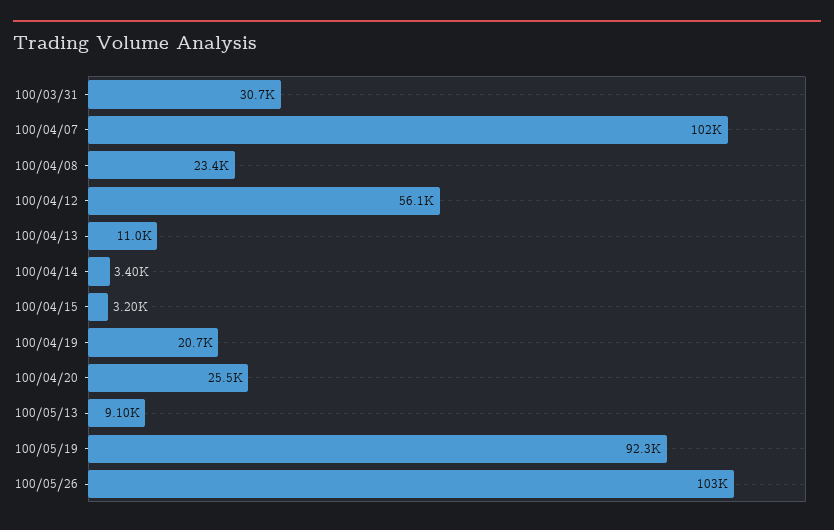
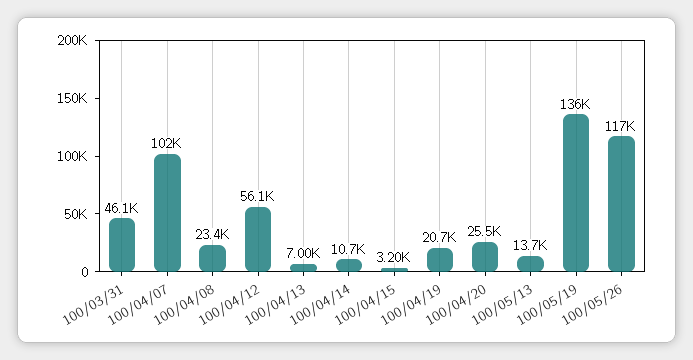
  {
-   "100/03/31": 30700,
+   "100/03/31": 46100,
    "100/04/07": 102000,
    "100/04/08": 23400,
    "100/04/12": 56100,
-   "100/04/13": 11000,
+   "100/04/13": 7000,
-   "100/04/14": 3400,
+   "100/04/14": 10700,
    "100/04/15": 3200,
    "100/04/19": 20700,
    "100/04/20": 25500,
-   "100/05/13": 9100,
+   "100/05/13": 13700,
-   "100/05/19": 92300,
+   "100/05/19": 136000,
-   "100/05/26": 103000
+   "100/05/26": 117000
  }

